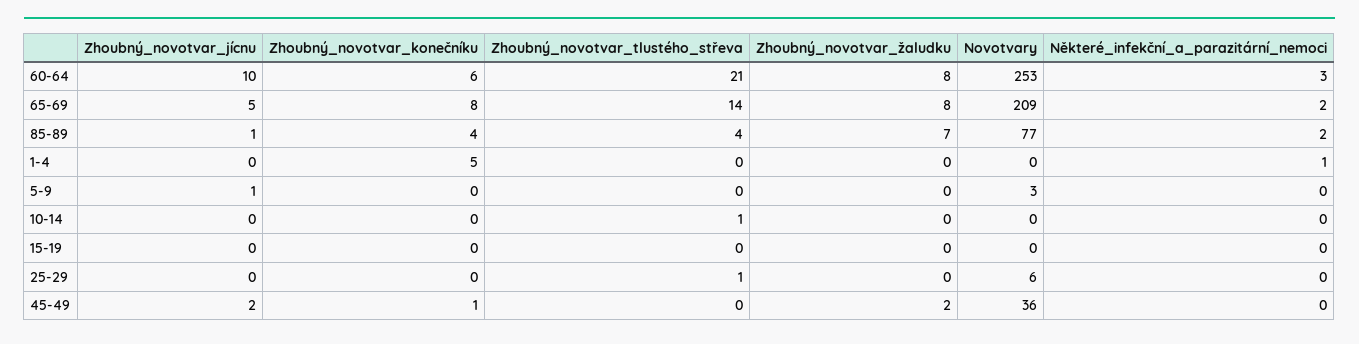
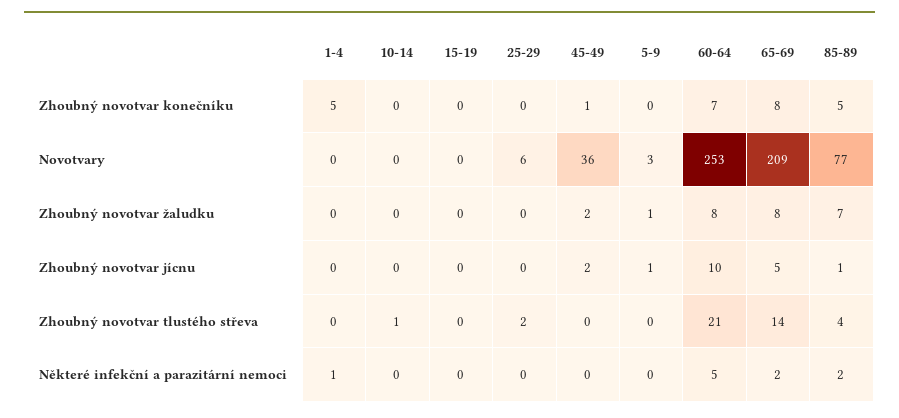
  {
    "Zhoubný_novotvar_jícnu": {
      "60-64": 10,
      "65-69": 5,
      "85-89": 1,
      "1-4": 0,
      "5-9": 1,
      "10-14": 0,
      "15-19": 0,
      "25-29": 0,
      "45-49": 2
    },
    "Zhoubný_novotvar_konečníku": {
-     "60-64": 6,
+     "60-64": 7,
      "65-69": 8,
-     "85-89": 4,
+     "85-89": 5,
      "1-4": 5,
      "5-9": 0,
      "10-14": 0,
      "15-19": 0,
      "25-29": 0,
      "45-49": 1
    },
    "Zhoubný_novotvar_tlustého_střeva": {
      "60-64": 21,
      "65-69": 14,
      "85-89": 4,
      "1-4": 0,
      "5-9": 0,
      "10-14": 1,
      "15-19": 0,
-     "25-29": 1,
+     "25-29": 2,
      "45-49": 0
    },
    "Zhoubný_novotvar_žaludku": {
      "60-64": 8,
      "65-69": 8,
      "85-89": 7,
      "1-4": 0,
-     "5-9": 0,
+     "5-9": 1,
      "10-14": 0,
      "15-19": 0,
      "25-29": 0,
      "45-49": 2
    },
    "Novotvary": {
      "60-64": 253,
      "65-69": 209,
      "85-89": 77,
      "1-4": 0,
      "5-9": 3,
      "10-14": 0,
      "15-19": 0,
      "25-29": 6,
      "45-49": 36
    },
    "Některé_infekční_a_parazitární_nemoci": {
-     "60-64": 3,
+     "60-64": 5,
      "65-69": 2,
      "85-89": 2,
      "1-4": 1,
      "5-9": 0,
      "10-14": 0,
      "15-19": 0,
      "25-29": 0,
      "45-49": 0
    }
  }

